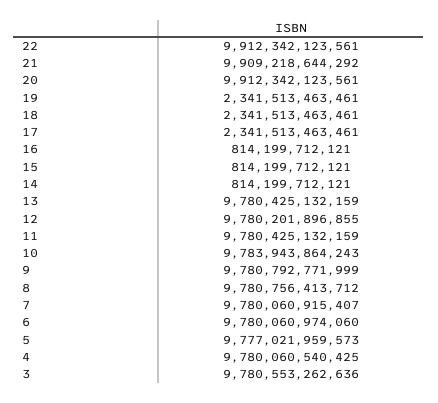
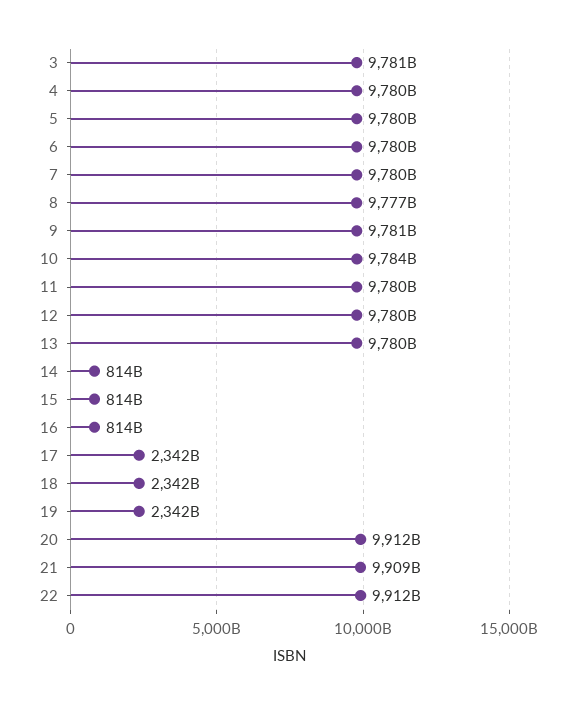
  {
    "22": 9912342123561,
    "21": 9909218644292,
    "20": 9912342123561,
    "19": 2341513463461,
    "18": 2341513463461,
    "17": 2341513463461,
    "16": 814199712121,
    "15": 814199712121,
    "14": 814199712121,
    "13": 9780425132159,
    "12": 9780201896855,
    "11": 9780425132159,
    "10": 9783943864243,
    "9": 9780792771999,
-   "8": 9780756413712,
+   "8": 9777000000000,
    "7": 9780060915407,
    "6": 9780060974060,
-   "5": 9777021959573,
+   "5": 9780000000000,
    "4": 9780060540425,
    "3": 9780553262636
  }

